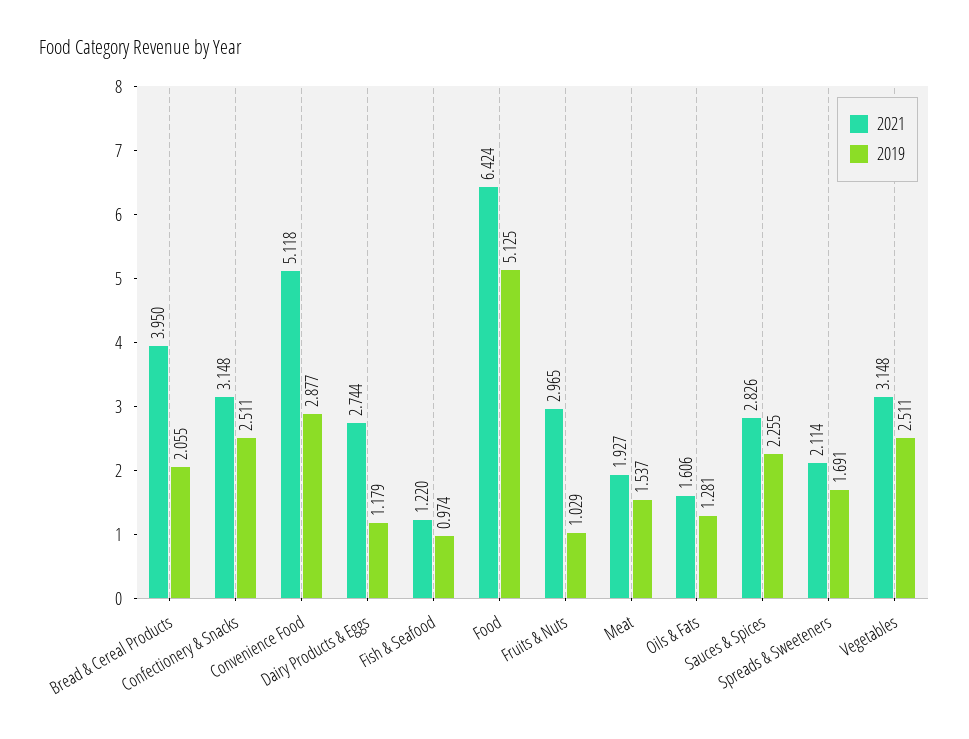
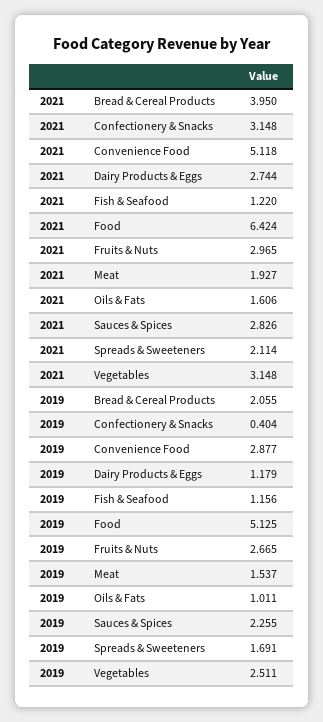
  {
    "2021": {
      "Bread & Cereal Products": 3.95,
      "Confectionery & Snacks": 3.148,
      "Convenience Food": 5.118,
      "Dairy Products & Eggs": 2.744,
      "Fish & Seafood": 1.22,
      "Food": 6.424,
      "Fruits & Nuts": 2.965,
      "Meat": 1.927,
      "Oils & Fats": 1.606,
      "Sauces & Spices": 2.826,
      "Spreads & Sweeteners": 2.114,
      "Vegetables": 3.148
    },
    "2019": {
      "Bread & Cereal Products": 2.055,
-     "Confectionery & Snacks": 2.511,
+     "Confectionery & Snacks": 0.404,
      "Convenience Food": 2.877,
      "Dairy Products & Eggs": 1.179,
-     "Fish & Seafood": 0.974,
+     "Fish & Seafood": 1.156,
      "Food": 5.125,
-     "Fruits & Nuts": 1.029,
+     "Fruits & Nuts": 2.665,
      "Meat": 1.537,
-     "Oils & Fats": 1.281,
+     "Oils & Fats": 1.011,
      "Sauces & Spices": 2.255,
      "Spreads & Sweeteners": 1.691,
      "Vegetables": 2.511
    }
  }

